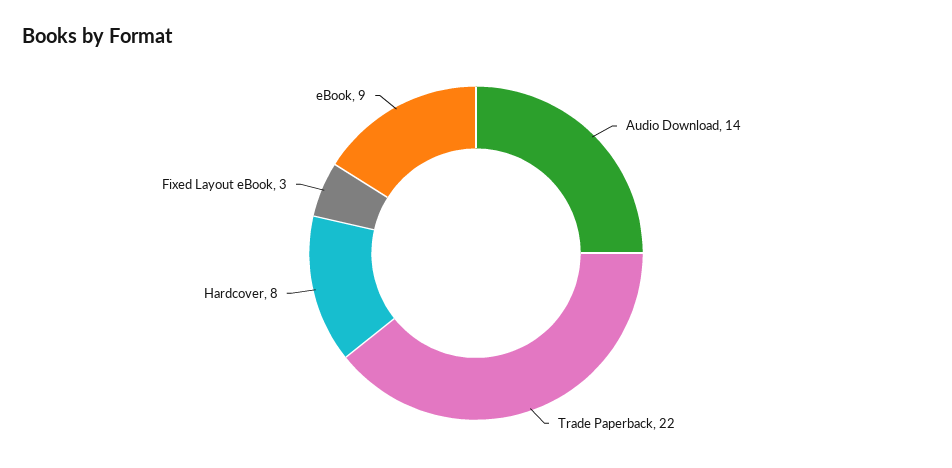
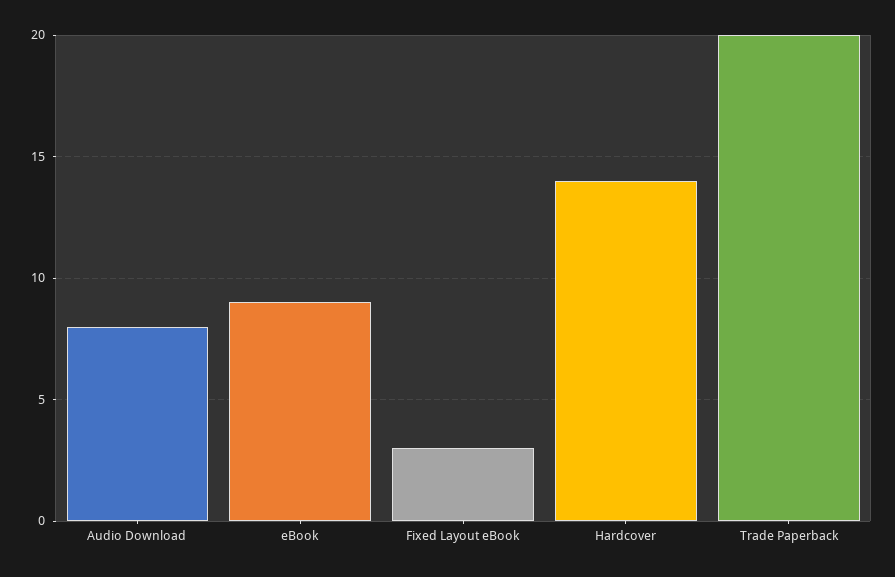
  {
-   "Audio Download": 14,
+   "Audio Download": 8,
-   "Trade Paperback": 22,
+   "Trade Paperback": 20,
-   "Hardcover": 8,
+   "Hardcover": 14,
    "Fixed Layout eBook": 3,
    "eBook": 9
  }

